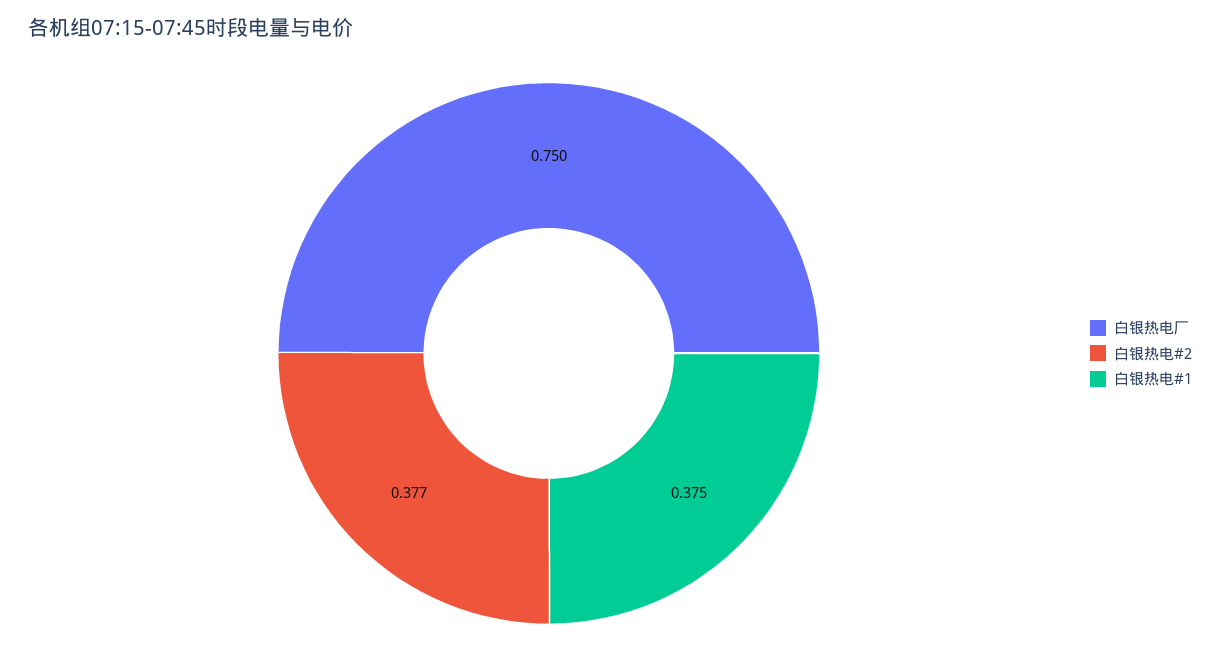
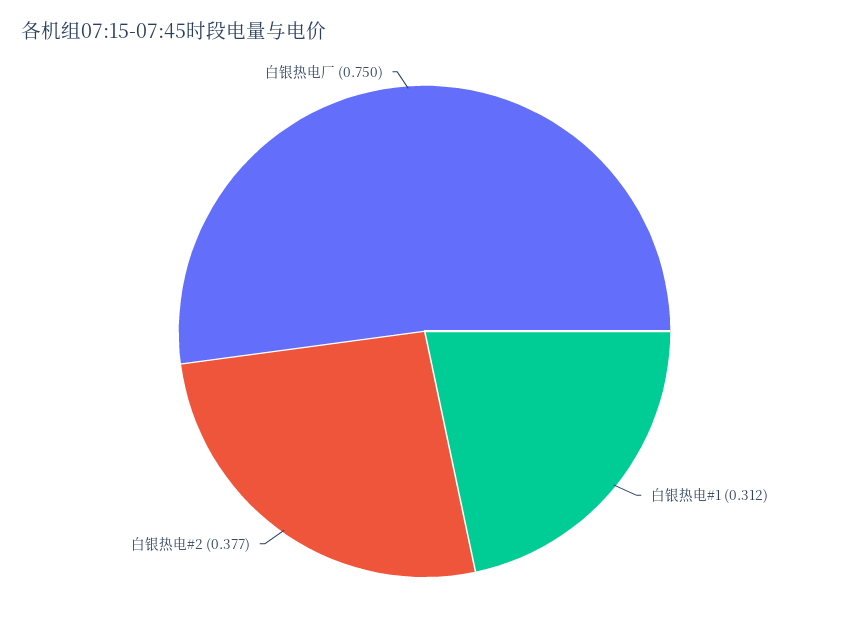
  {
    "白银热电厂": 0.75,
    "白银热电#2": 0.377,
-   "白银热电#1": 0.375
+   "白银热电#1": 0.312
  }

